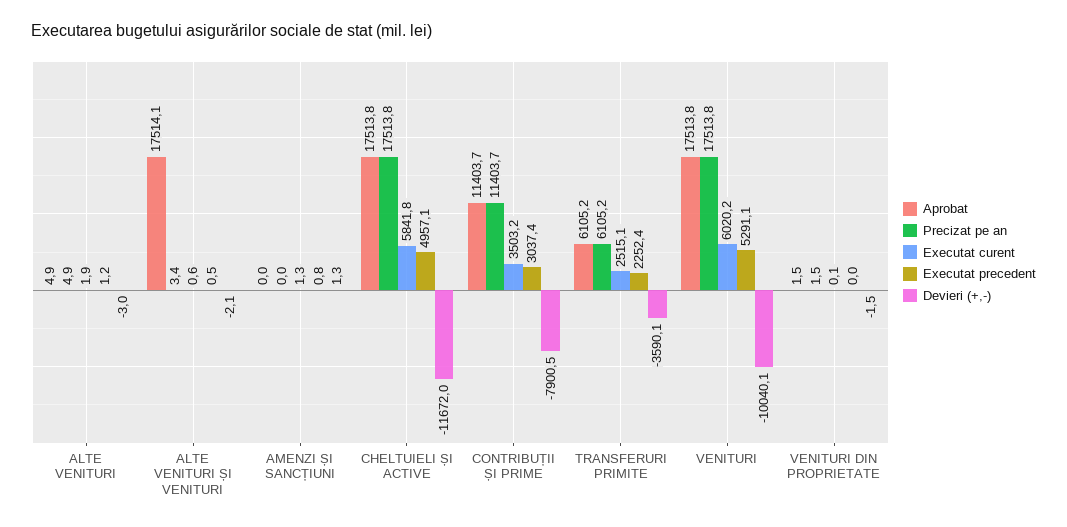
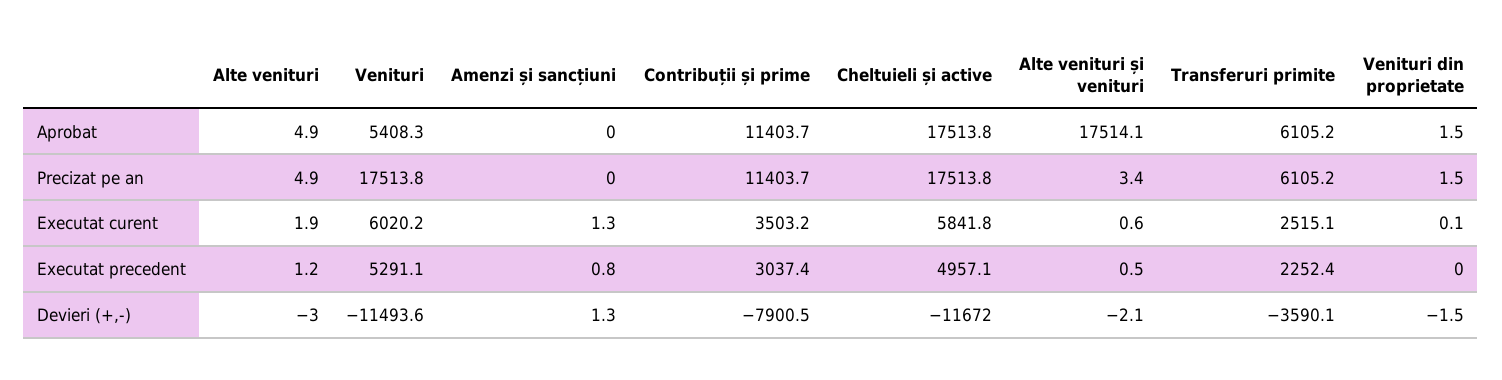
  {
    "Aprobat": {
      "ALTE VENITURI": 4.9,
      "ALTE VENITURI ȘI VENITURI": 17514.1,
      "AMENZI ȘI SANCȚIUNI": 0,
      "CHELTUIELI ȘI ACTIVE": 17513.8,
      "CONTRIBUȚII ȘI PRIME": 11403.7,
      "TRANSFERURI PRIMITE": 6105.2,
-     "VENITURI": 17513.8,
+     "VENITURI": 5408.3,
      "VENITURI DIN PROPRIETATE": 1.5
    },
    "Precizat pe an": {
      "ALTE VENITURI": 4.9,
      "ALTE VENITURI ȘI VENITURI": 3.4,
      "AMENZI ȘI SANCȚIUNI": 0,
      "CHELTUIELI ȘI ACTIVE": 17513.8,
      "CONTRIBUȚII ȘI PRIME": 11403.7,
      "TRANSFERURI PRIMITE": 6105.2,
      "VENITURI": 17513.8,
      "VENITURI DIN PROPRIETATE": 1.5
    },
    "Executat curent": {
      "ALTE VENITURI": 1.9,
      "ALTE VENITURI ȘI VENITURI": 0.6,
      "AMENZI ȘI SANCȚIUNI": 1.3,
      "CHELTUIELI ȘI ACTIVE": 5841.8,
      "CONTRIBUȚII ȘI PRIME": 3503.2,
      "TRANSFERURI PRIMITE": 2515.1,
      "VENITURI": 6020.2,
      "VENITURI DIN PROPRIETATE": 0.1
    },
    "Executat precedent": {
      "ALTE VENITURI": 1.2,
      "ALTE VENITURI ȘI VENITURI": 0.5,
      "AMENZI ȘI SANCȚIUNI": 0.8,
      "CHELTUIELI ȘI ACTIVE": 4957.1,
      "CONTRIBUȚII ȘI PRIME": 3037.4,
      "TRANSFERURI PRIMITE": 2252.4,
      "VENITURI": 5291.1,
      "VENITURI DIN PROPRIETATE": 0
    },
    "Devieri (+,-)": {
      "ALTE VENITURI": -3,
      "ALTE VENITURI ȘI VENITURI": -2.1,
      "AMENZI ȘI SANCȚIUNI": 1.3,
      "CHELTUIELI ȘI ACTIVE": -11672,
      "CONTRIBUȚII ȘI PRIME": -7900.5,
      "TRANSFERURI PRIMITE": -3590.1,
-     "VENITURI": -10040.1,
+     "VENITURI": -11493.6,
      "VENITURI DIN PROPRIETATE": -1.5
    }
  }

